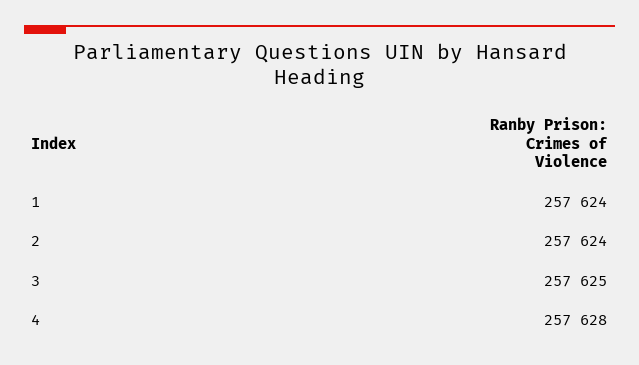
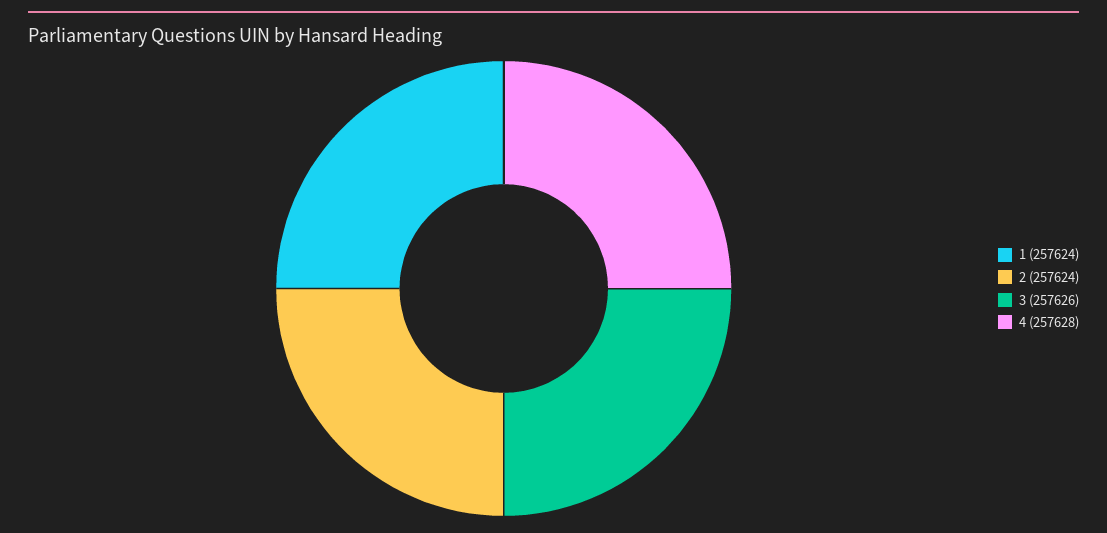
  {
    "1": 257624,
    "2": 257624,
-   "3": 257625,
+   "3": 257626,
    "4": 257628
  }

